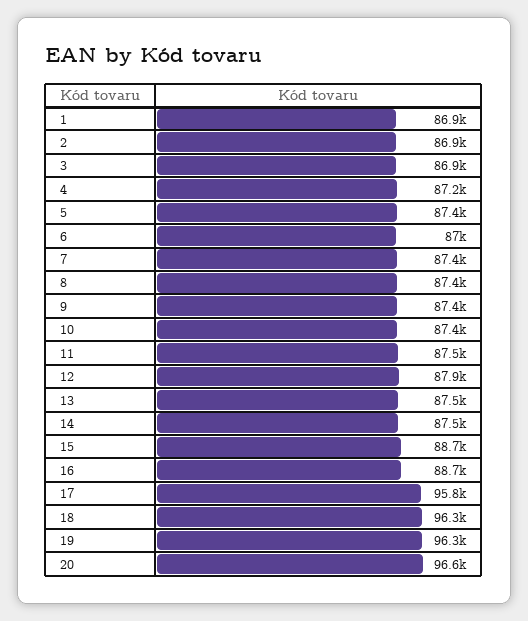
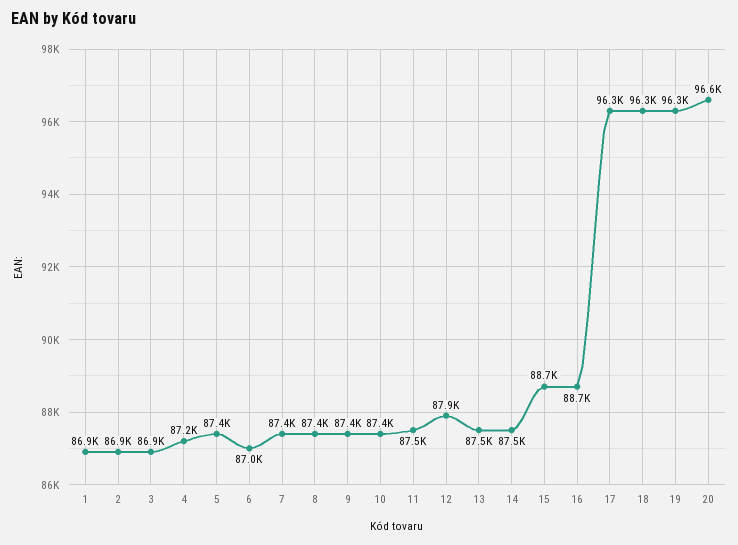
  {
    "1": 86900,
    "2": 86900,
    "3": 86900,
    "4": 87200,
    "5": 87400,
    "6": 87000,
    "7": 87400,
    "8": 87400,
    "9": 87400,
    "10": 87400,
    "11": 87500,
    "12": 87900,
    "13": 87500,
    "14": 87500,
    "15": 88700,
    "16": 88700,
-   "17": 95800,
+   "17": 96300,
    "18": 96300,
    "19": 96300,
    "20": 96600
  }

